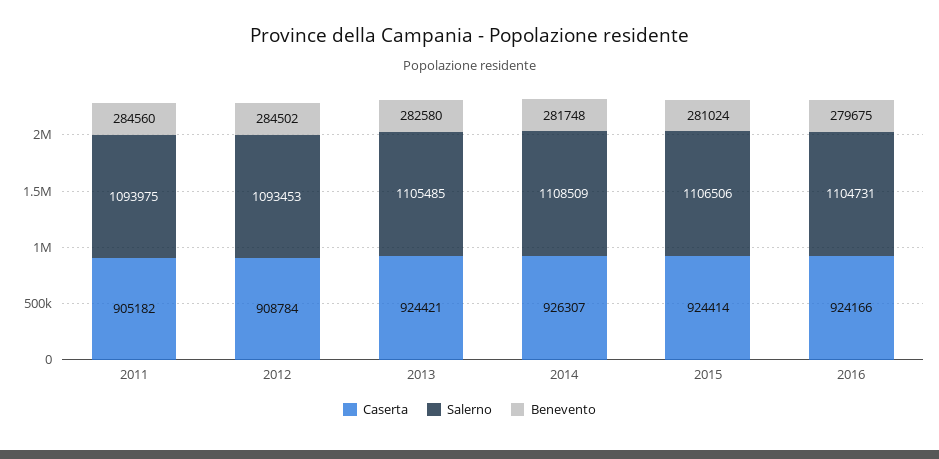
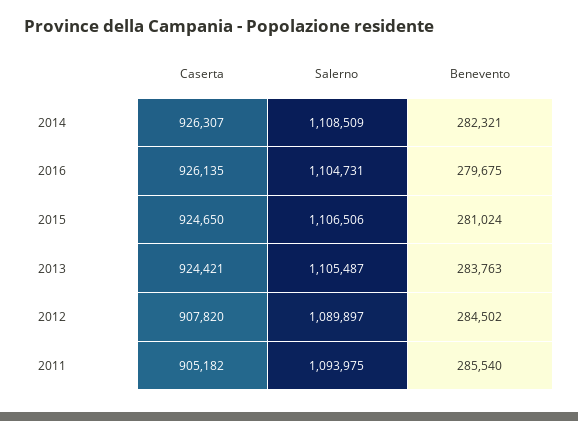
  {
    "Caserta": {
      "2011": 905182,
-     "2012": 908784,
+     "2012": 907820,
      "2013": 924421,
      "2014": 926307,
-     "2015": 924414,
+     "2015": 924650,
-     "2016": 924166
+     "2016": 926135
    },
    "Salerno": {
      "2011": 1093975,
-     "2012": 1093453,
+     "2012": 1089897,
-     "2013": 1105485,
+     "2013": 1105487,
      "2014": 1108509,
      "2015": 1106506,
      "2016": 1104731
    },
    "Benevento": {
-     "2011": 284560,
+     "2011": 285540,
      "2012": 284502,
-     "2013": 282580,
+     "2013": 283763,
-     "2014": 281748,
+     "2014": 282321,
      "2015": 281024,
      "2016": 279675
    }
  }

